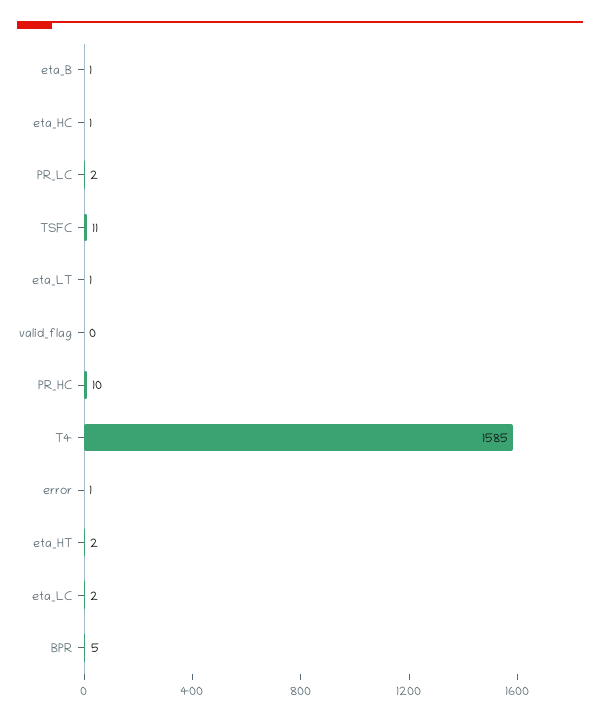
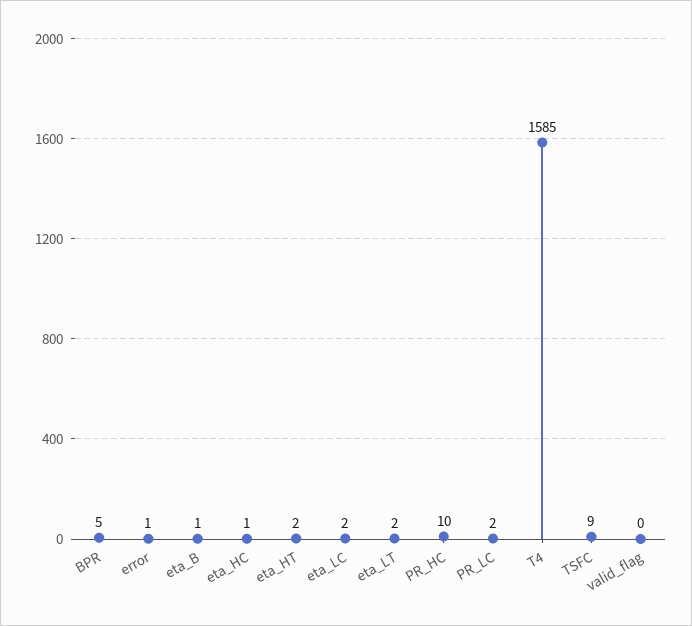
  {
    "eta_B": 1,
    "eta_HC": 1,
    "PR_LC": 2,
-   "TSFC": 11,
+   "TSFC": 9,
-   "eta_LT": 1,
+   "eta_LT": 2,
    "valid_flag": 0,
    "PR_HC": 10,
    "T4": 1585,
    "error": 1,
    "eta_HT": 2,
    "eta_LC": 2,
    "BPR": 5
  }

